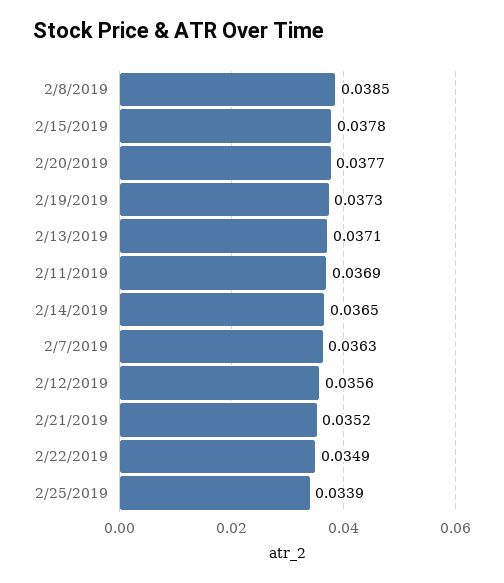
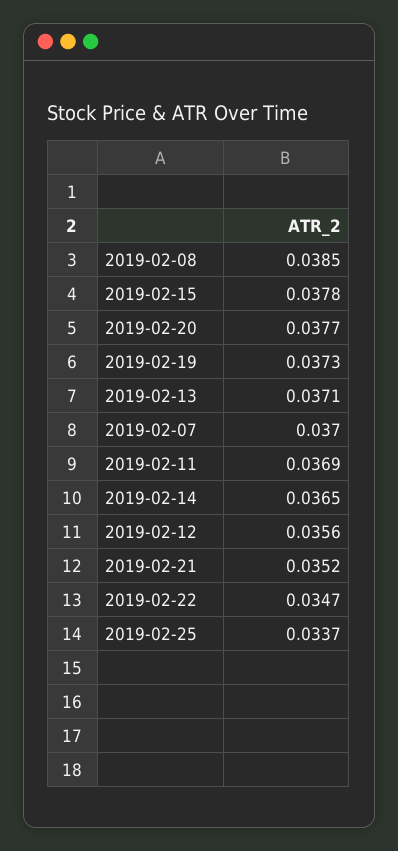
  {
    "2/8/2019": 0.0385,
    "2/15/2019": 0.0378,
    "2/20/2019": 0.0377,
    "2/19/2019": 0.0373,
    "2/13/2019": 0.0371,
    "2/11/2019": 0.0369,
    "2/14/2019": 0.0365,
-   "2/7/2019": 0.0363,
+   "2/7/2019": 0.037,
    "2/12/2019": 0.0356,
    "2/21/2019": 0.0352,
-   "2/22/2019": 0.0349,
+   "2/22/2019": 0.0347,
-   "2/25/2019": 0.0339
+   "2/25/2019": 0.0337
  }

